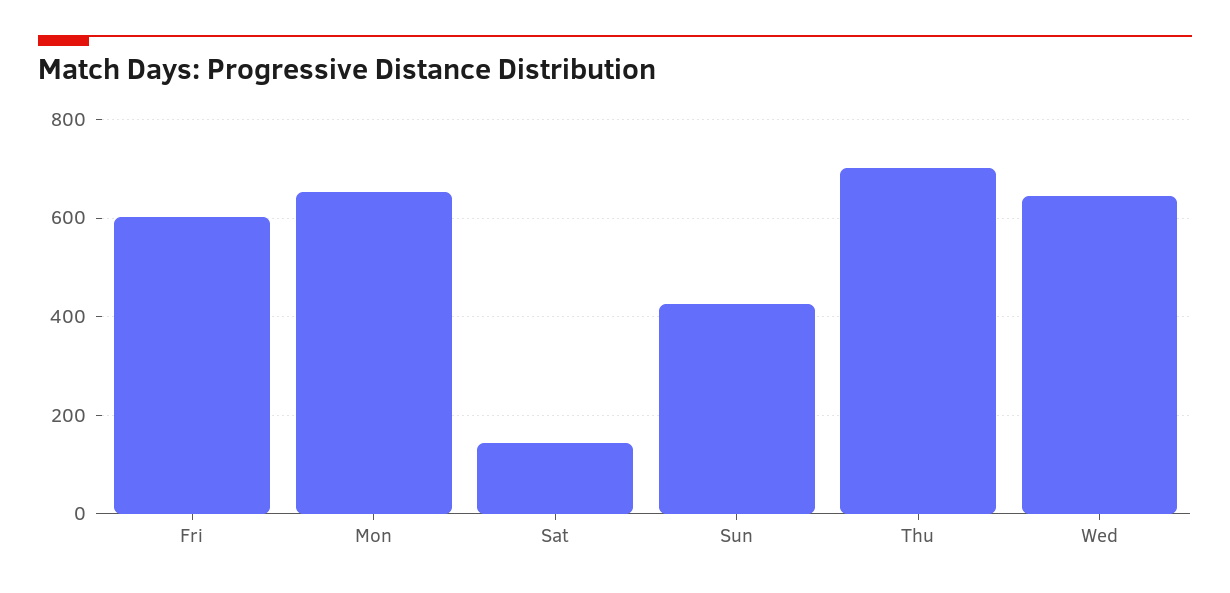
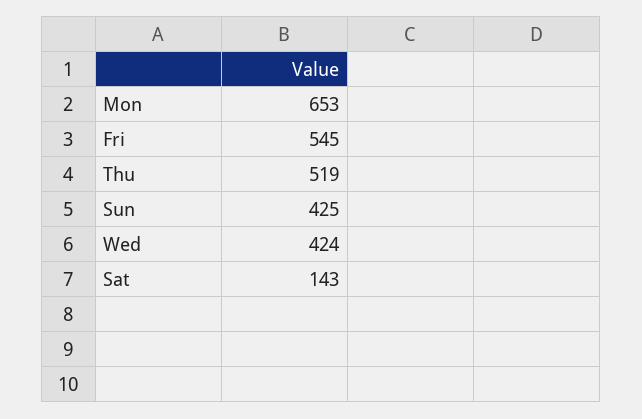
  {
-   "Fri": 600,
+   "Fri": 545,
    "Mon": 653,
    "Sat": 143,
    "Sun": 425,
-   "Thu": 700,
+   "Thu": 519,
-   "Wed": 640
+   "Wed": 424
  }

